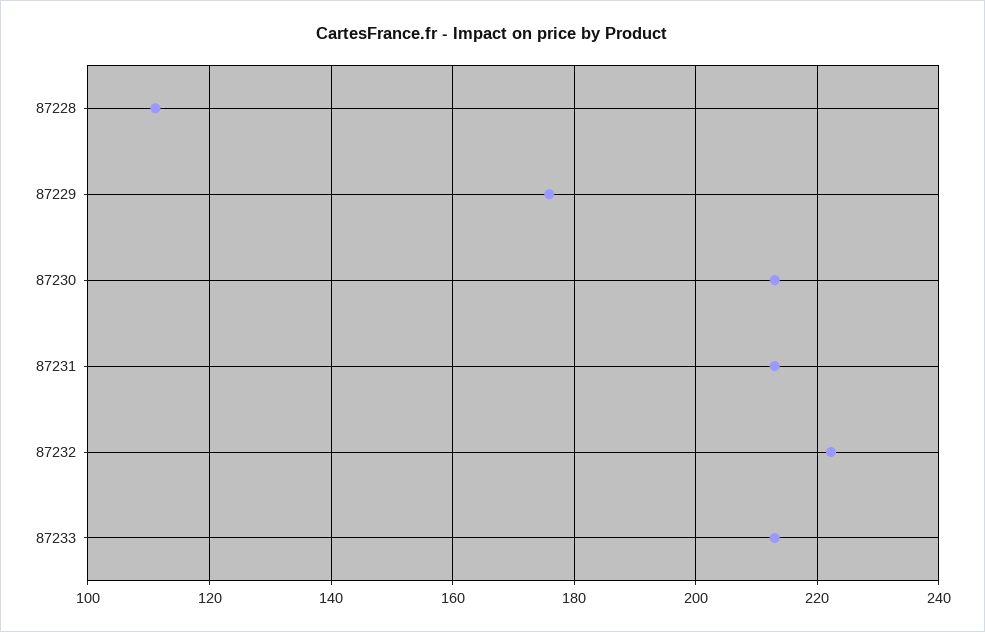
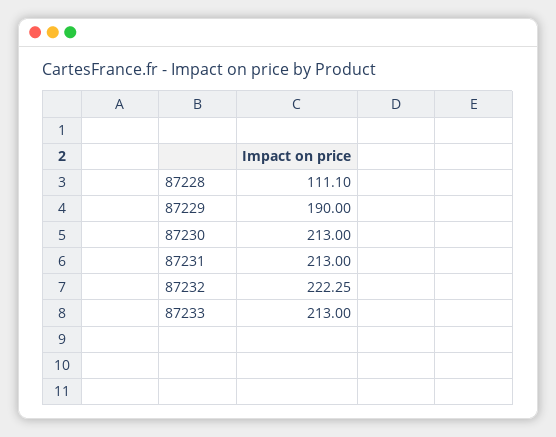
  {
    "87228": 111.1,
-   "87229": 176,
+   "87229": 190,
    "87230": 213,
    "87231": 213,
    "87232": 222.25,
    "87233": 213
  }

